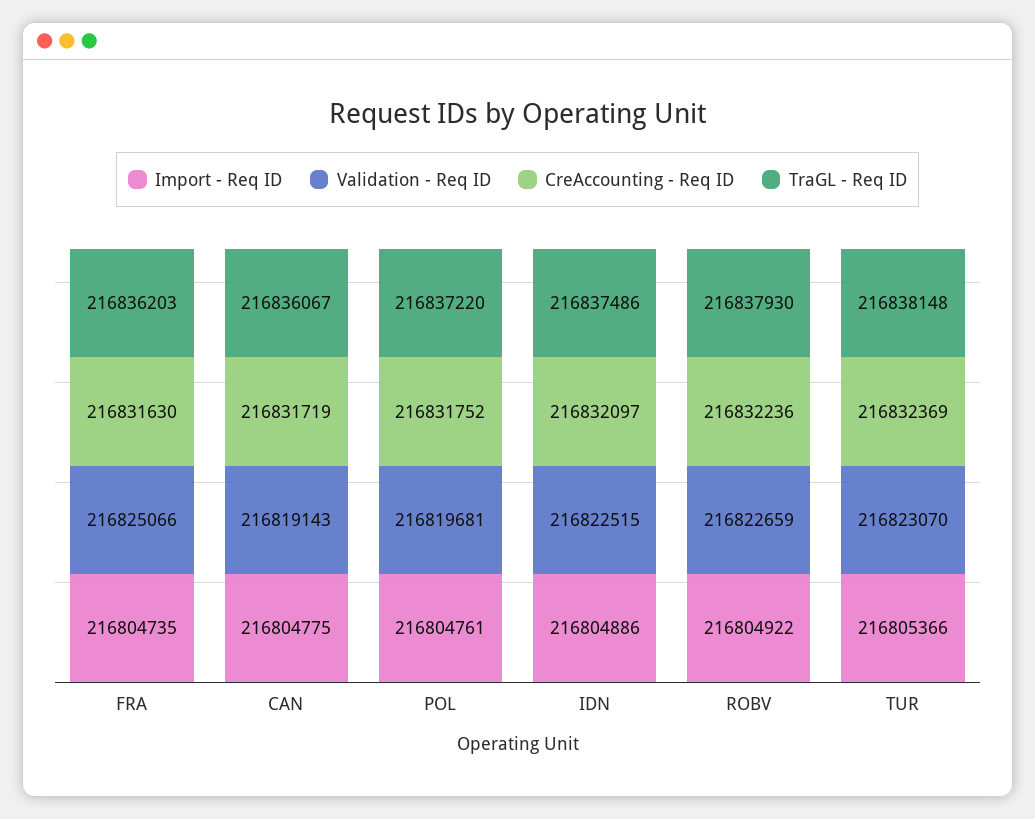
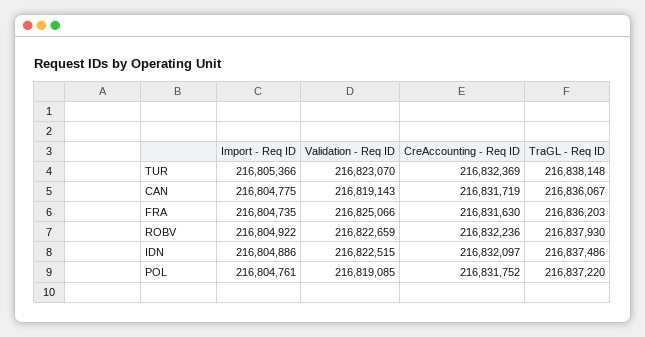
  {
    "Import - Req ID": {
      "FRA": 216804735,
      "CAN": 216804775,
      "POL": 216804761,
      "IDN": 216804886,
      "ROBV": 216804922,
      "TUR": 216805366
    },
    "Validation - Req ID": {
      "FRA": 216825066,
      "CAN": 216819143,
-     "POL": 216819681,
+     "POL": 216819085,
      "IDN": 216822515,
      "ROBV": 216822659,
      "TUR": 216823070
    },
    "CreAccounting - Req ID": {
      "FRA": 216831630,
      "CAN": 216831719,
      "POL": 216831752,
      "IDN": 216832097,
      "ROBV": 216832236,
      "TUR": 216832369
    },
    "TraGL - Req ID": {
      "FRA": 216836203,
      "CAN": 216836067,
      "POL": 216837220,
      "IDN": 216837486,
      "ROBV": 216837930,
      "TUR": 216838148
    }
  }

